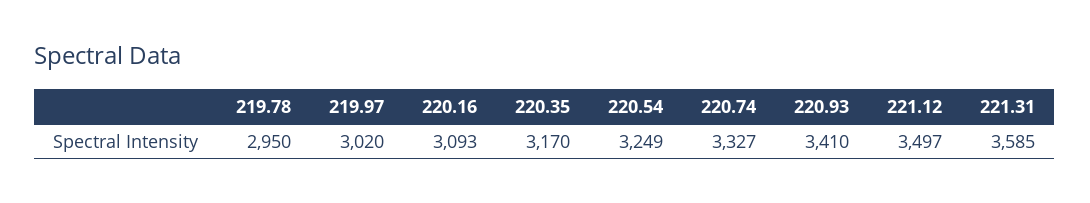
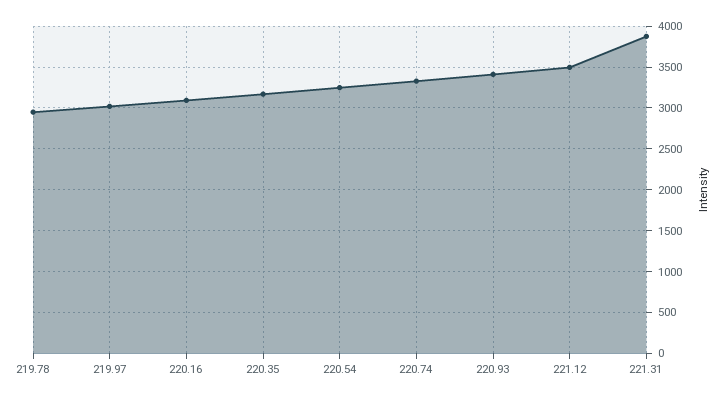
  {
    "219.78": 2950,
    "219.97": 3020,
    "220.16": 3093,
    "220.35": 3170,
    "220.54": 3249,
    "220.74": 3327,
    "220.93": 3410,
    "221.12": 3497,
-   "221.31": 3585
+   "221.31": 3900
  }

